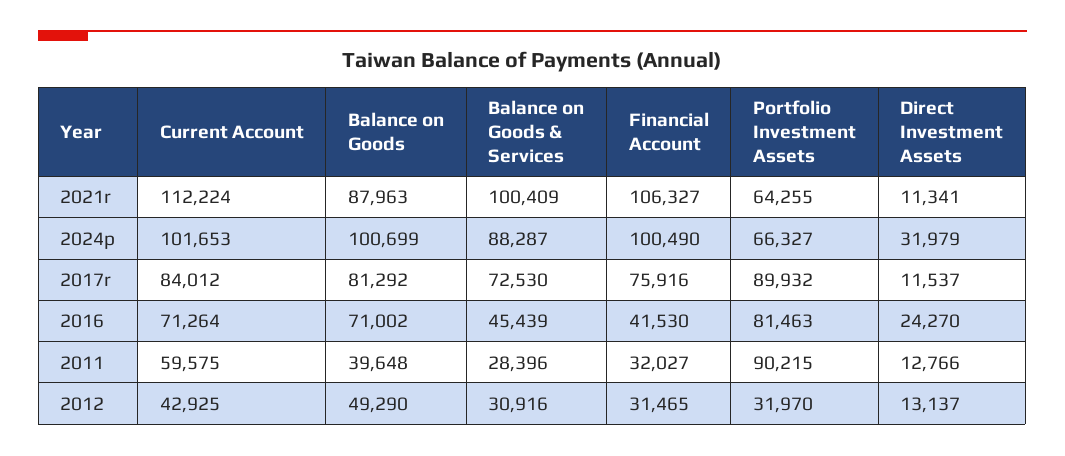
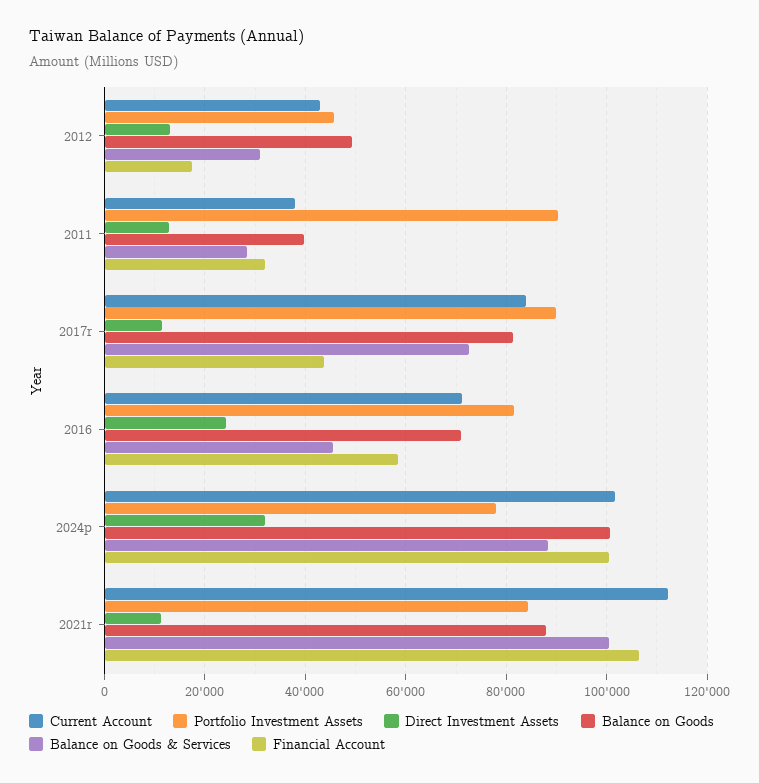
  {
    "Current Account": {
      "2021r": 112224,
      "2024p": 101653,
      "2017r": 84012,
      "2016": 71264,
-     "2011": 59575,
+     "2011": 38000,
      "2012": 42925
    },
    "Balance on Goods": {
      "2021r": 87963,
      "2024p": 100699,
      "2017r": 81292,
      "2016": 71002,
      "2011": 39648,
      "2012": 49290
    },
    "Balance on Goods & Services": {
      "2021r": 100409,
      "2024p": 88287,
      "2017r": 72530,
      "2016": 45439,
      "2011": 28396,
      "2012": 30916
    },
    "Financial Account": {
      "2021r": 106327,
      "2024p": 100490,
-     "2017r": 75916,
+     "2017r": 44000,
-     "2016": 41530,
+     "2016": 58000,
      "2011": 32027,
-     "2012": 31465
+     "2012": 18000
    },
    "Portfolio Investment Assets": {
-     "2021r": 64255,
+     "2021r": 84000,
-     "2024p": 66327,
+     "2024p": 78000,
      "2017r": 89932,
      "2016": 81463,
      "2011": 90215,
-     "2012": 31970
+     "2012": 46000
    },
    "Direct Investment Assets": {
      "2021r": 11341,
      "2024p": 31979,
      "2017r": 11537,
      "2016": 24270,
      "2011": 12766,
      "2012": 13137
    }
  }

